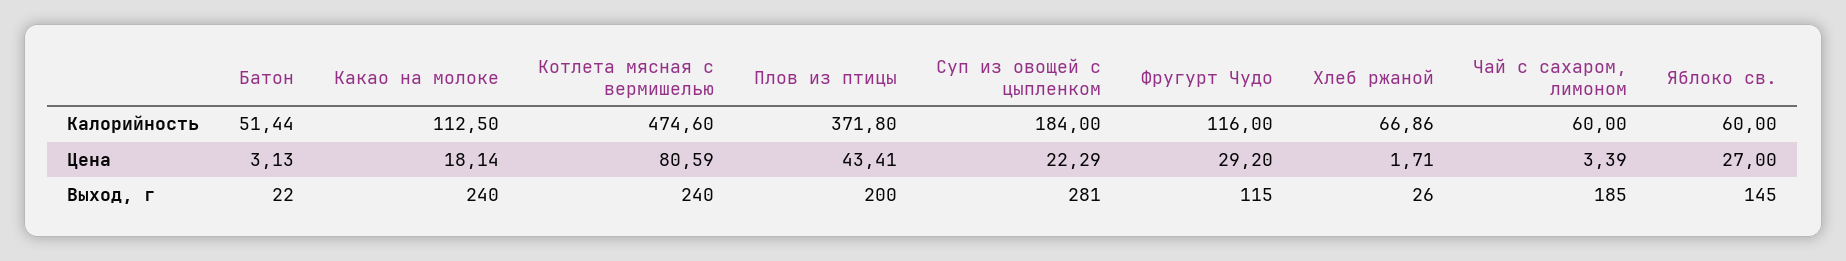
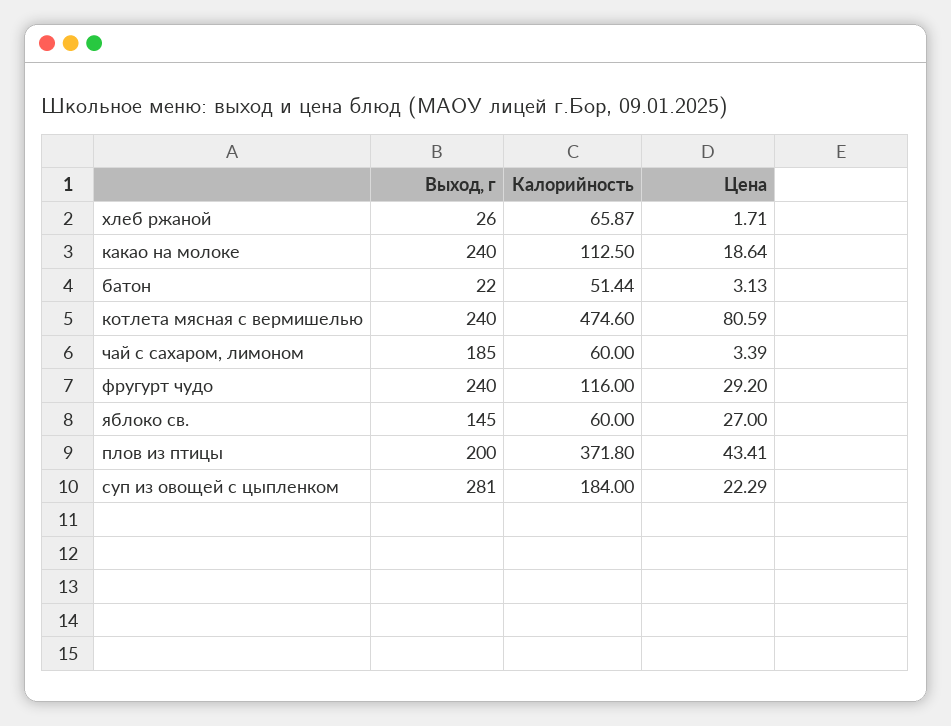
  {
    "Батон": {
      "Калорийность": 51.44,
      "Цена": 3.13,
      "Выход, г": 22
    },
    "Какао на молоке": {
      "Калорийность": 112.5,
-     "Цена": 18.14,
+     "Цена": 18.64,
      "Выход, г": 240
    },
    "Котлета мясная с вермишелью": {
      "Калорийность": 474.6,
      "Цена": 80.59,
      "Выход, г": 240
    },
    "Плов из птицы": {
      "Калорийность": 371.8,
      "Цена": 43.41,
      "Выход, г": 200
    },
    "Суп из овощей с цыпленком": {
      "Калорийность": 184,
      "Цена": 22.29,
      "Выход, г": 281
    },
    "Фругурт Чудо": {
      "Калорийность": 116,
      "Цена": 29.2,
-     "Выход, г": 115
+     "Выход, г": 240
    },
    "Хлеб ржаной": {
-     "Калорийность": 66.86,
+     "Калорийность": 65.87,
      "Цена": 1.71,
      "Выход, г": 26
    },
    "Чай с сахаром, лимоном": {
      "Калорийность": 60,
      "Цена": 3.39,
      "Выход, г": 185
    },
    "Яблоко св.": {
      "Калорийность": 60,
      "Цена": 27,
      "Выход, г": 145
    }
  }

